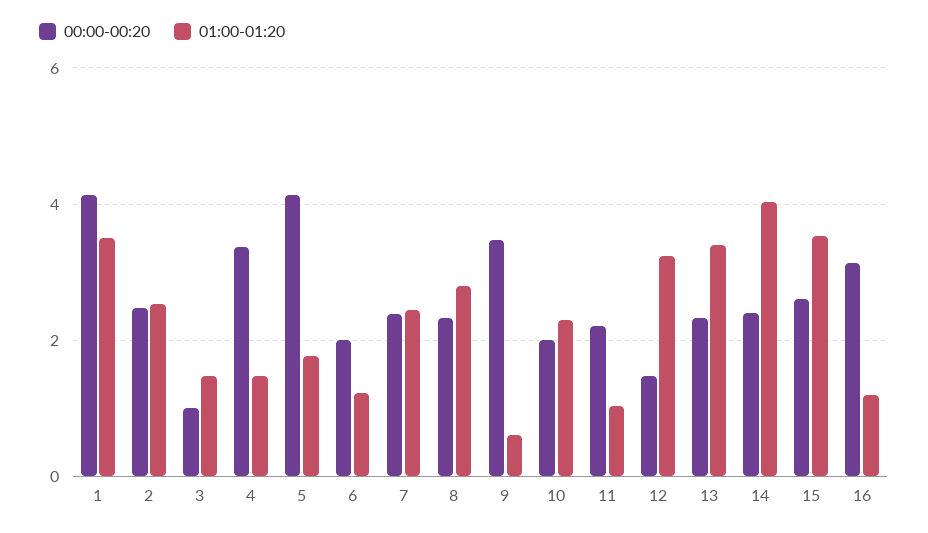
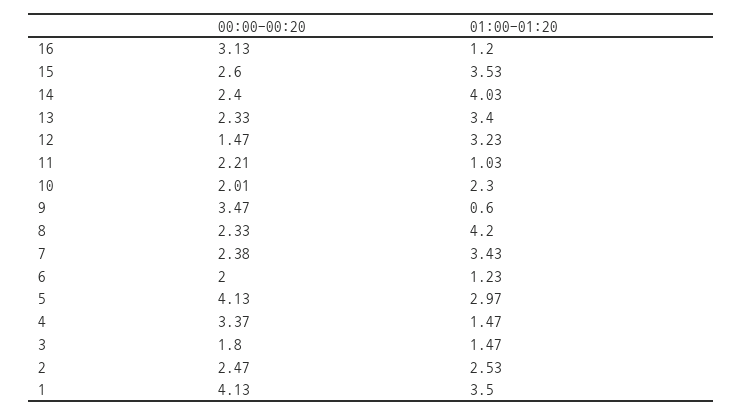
  {
    "00:00-00:20": {
      "1": 4.13,
      "2": 2.47,
-     "3": 1,
+     "3": 1.8,
      "4": 3.37,
      "5": 4.13,
      "6": 2,
      "7": 2.38,
      "8": 2.33,
      "9": 3.47,
      "10": 2.01,
      "11": 2.21,
      "12": 1.47,
      "13": 2.33,
      "14": 2.4,
      "15": 2.6,
      "16": 3.13
    },
    "01:00-01:20": {
      "1": 3.5,
      "2": 2.53,
      "3": 1.47,
      "4": 1.47,
-     "5": 1.8,
+     "5": 2.97,
      "6": 1.23,
-     "7": 2.4,
+     "7": 3.43,
-     "8": 2.8,
+     "8": 4.2,
      "9": 0.6,
      "10": 2.3,
      "11": 1.03,
      "12": 3.23,
      "13": 3.4,
      "14": 4.03,
      "15": 3.53,
      "16": 1.2
    }
  }

